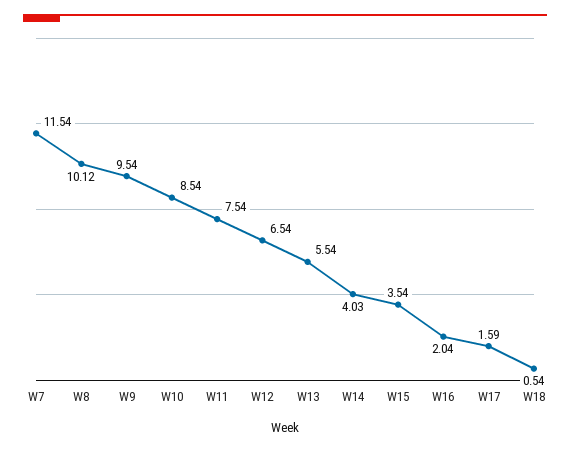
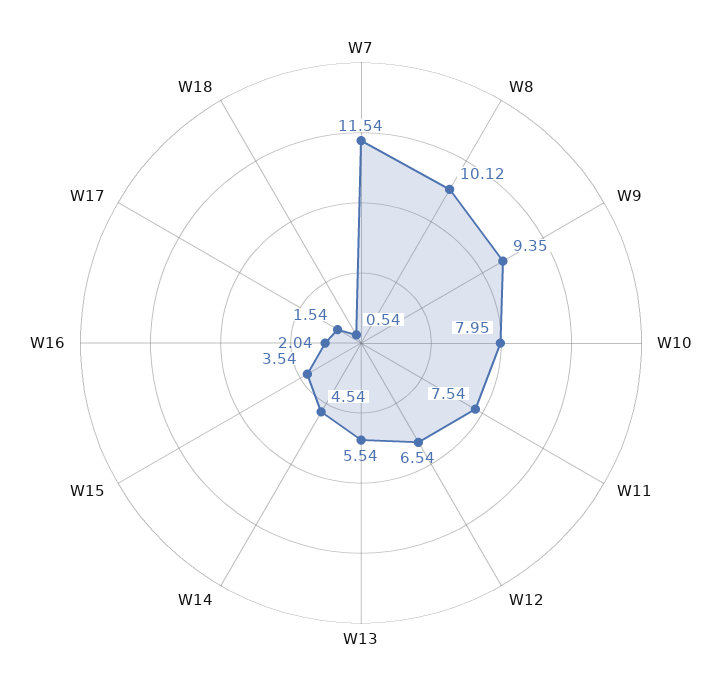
  {
    "W7": 11.54,
    "W8": 10.12,
-   "W9": 9.54,
+   "W9": 9.35,
-   "W10": 8.54,
+   "W10": 7.95,
    "W11": 7.54,
    "W12": 6.54,
    "W13": 5.54,
-   "W14": 4.03,
+   "W14": 4.54,
    "W15": 3.54,
    "W16": 2.04,
-   "W17": 1.59,
+   "W17": 1.54,
    "W18": 0.54
  }

